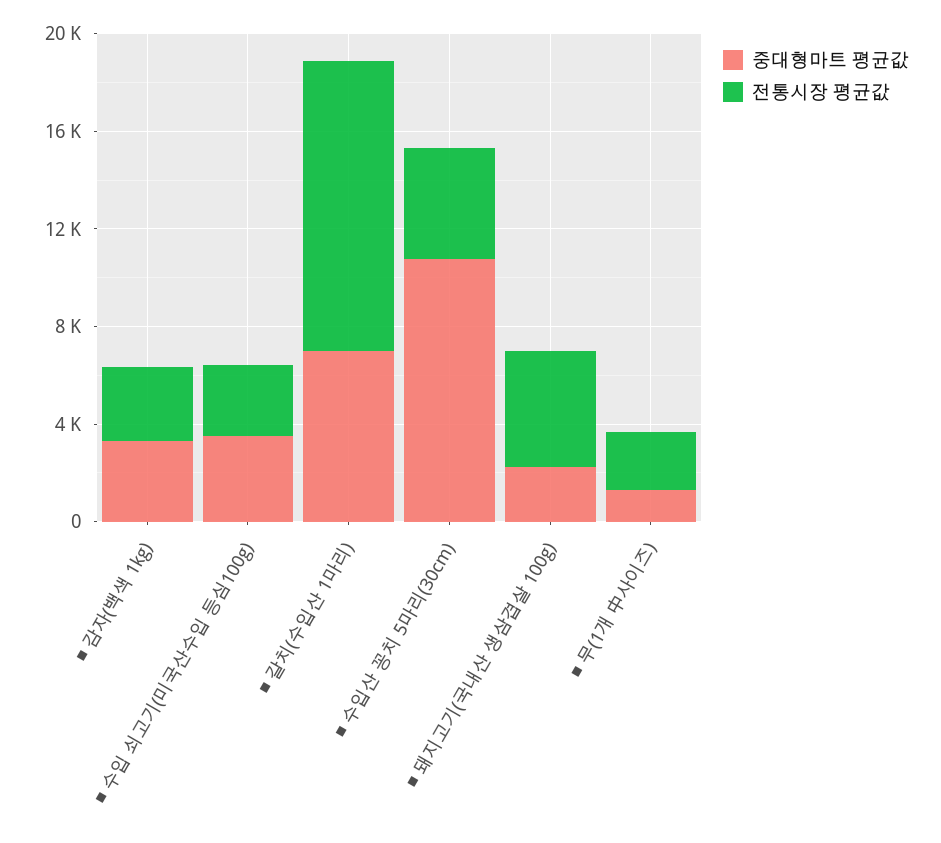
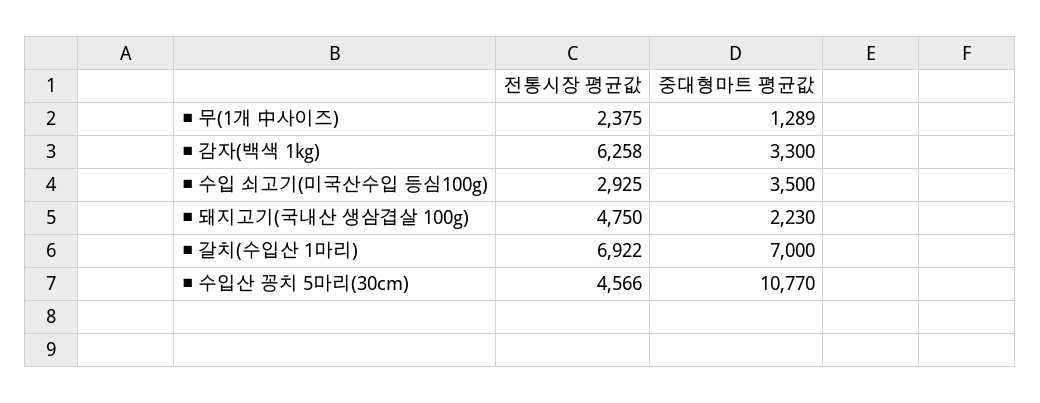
  {
    "중대형마트 평균값": {
      "■ 감자(백색 1kg)": 3300,
      "■ 수입 쇠고기(미국산수입 등심100g)": 3500,
      "■ 갈치(수입산 1마리)": 7000,
      "■ 수입산 꽁치 5마리(30cm)": 10770,
      "■ 돼지고기(국내산 생삼겹살 100g)": 2230,
      "■ 무(1개 中사이즈)": 1289
    },
    "전통시장 평균값": {
-     "■ 감자(백색 1kg)": 3000,
+     "■ 감자(백색 1kg)": 6258,
      "■ 수입 쇠고기(미국산수입 등심100g)": 2925,
-     "■ 갈치(수입산 1마리)": 12000,
+     "■ 갈치(수입산 1마리)": 6922,
      "■ 수입산 꽁치 5마리(30cm)": 4566,
      "■ 돼지고기(국내산 생삼겹살 100g)": 4750,
      "■ 무(1개 中사이즈)": 2375
    }
  }

